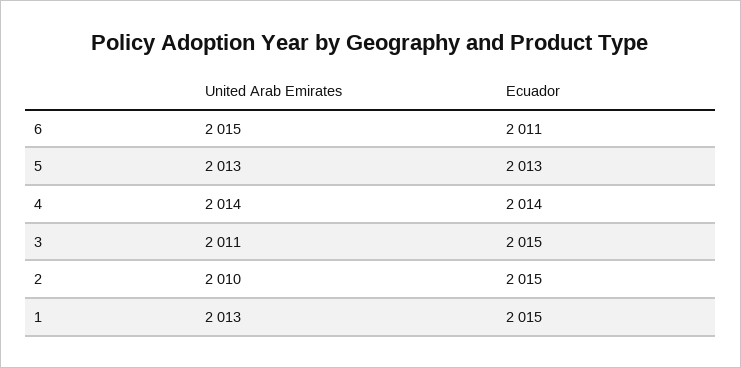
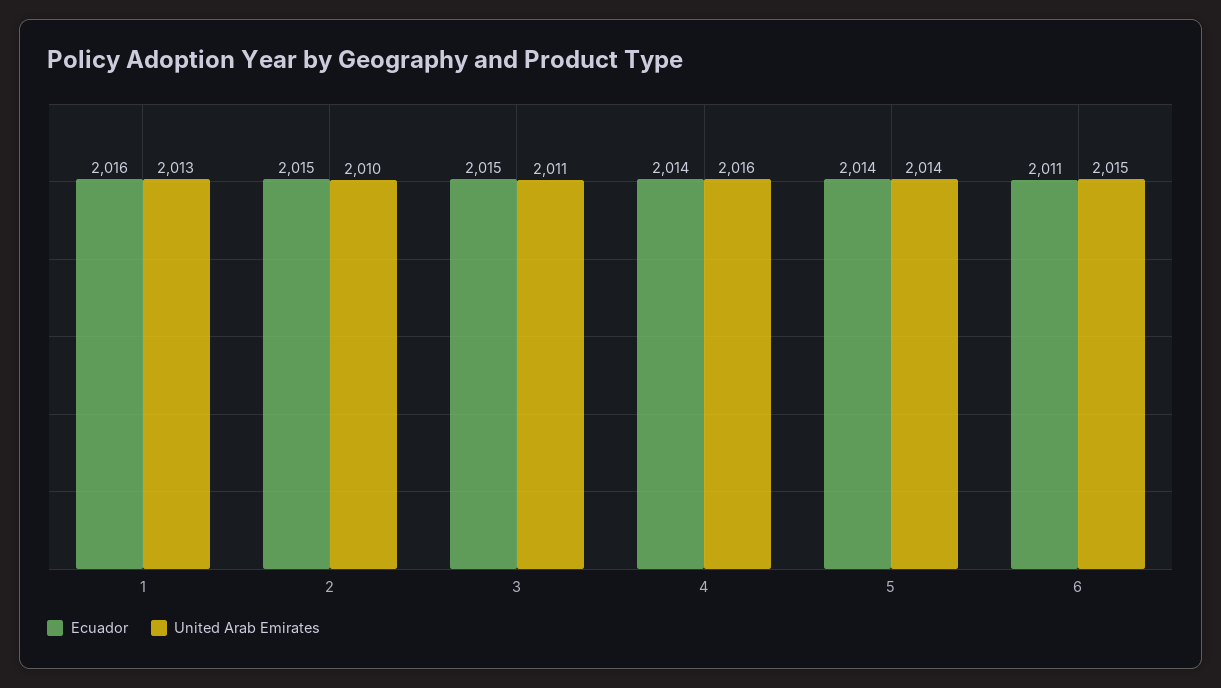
  {
    "United Arab Emirates": {
      "6": 2015,
-     "5": 2013,
+     "5": 2014,
-     "4": 2014,
+     "4": 2016,
      "3": 2011,
      "2": 2010,
      "1": 2013
    },
    "Ecuador": {
      "6": 2011,
-     "5": 2013,
+     "5": 2014,
      "4": 2014,
      "3": 2015,
      "2": 2015,
-     "1": 2015
+     "1": 2016
    }
  }

